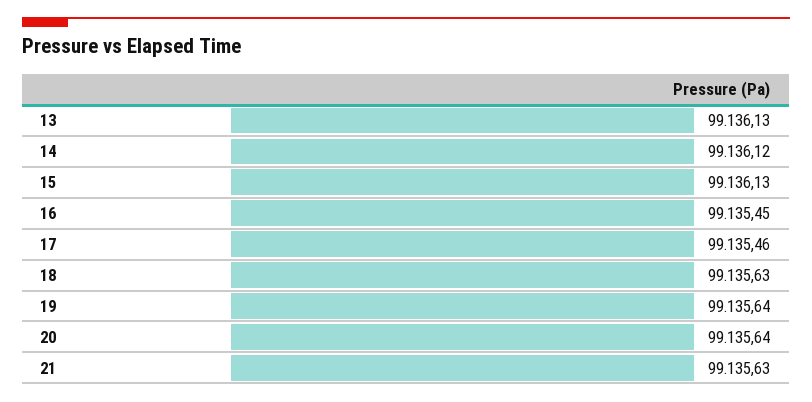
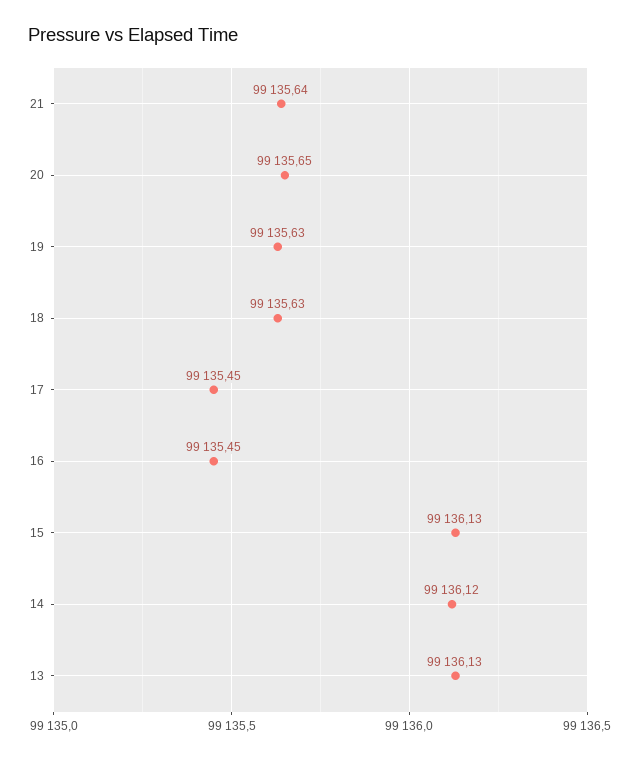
  {
    "13": 99136.13,
    "14": 99136.12,
    "15": 99136.13,
    "16": 99135.45,
-   "17": 99135.46,
+   "17": 99135.45,
    "18": 99135.63,
-   "19": 99135.64,
+   "19": 99135.63,
-   "20": 99135.64,
+   "20": 99135.65,
-   "21": 99135.63
+   "21": 99135.64
  }

